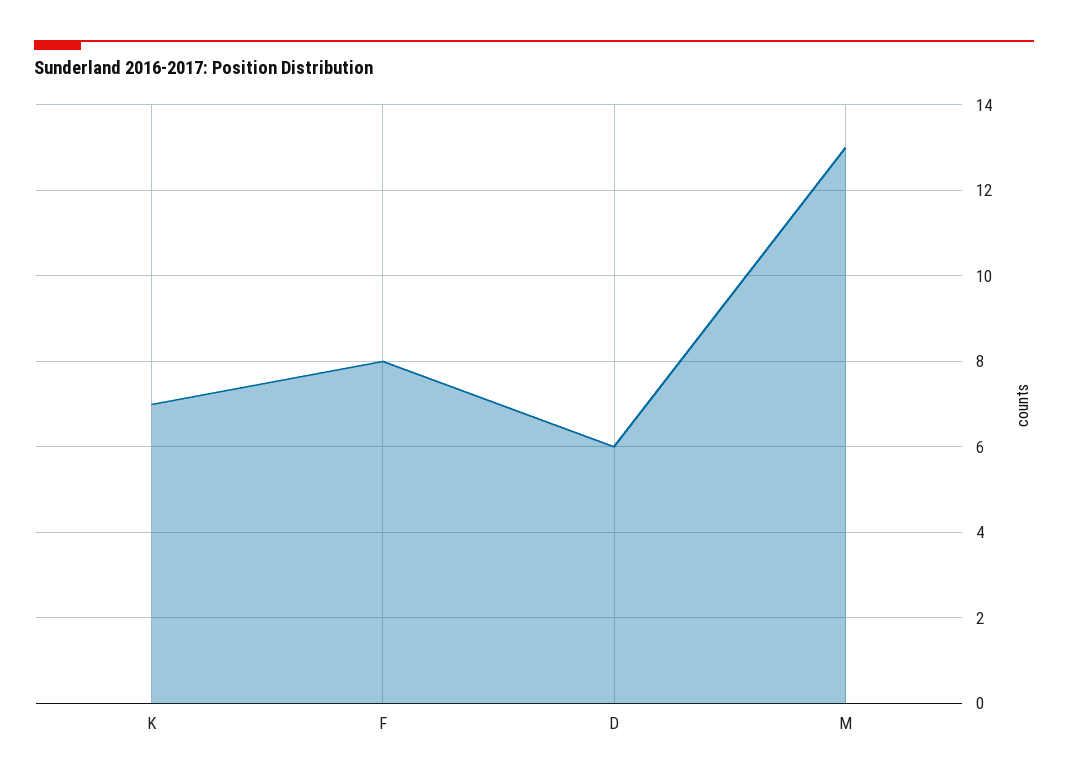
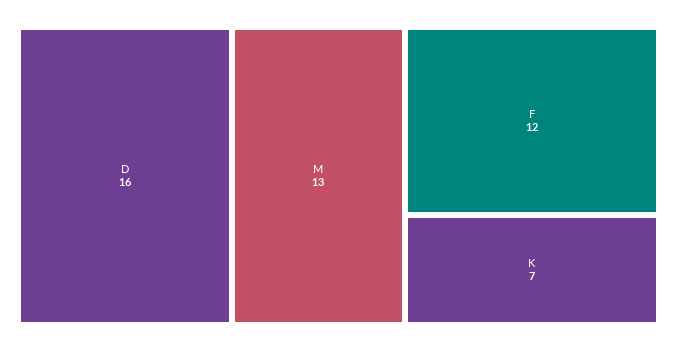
  {
    "K": 7,
-   "F": 8,
+   "F": 12,
-   "D": 6,
+   "D": 16,
    "M": 13
  }

